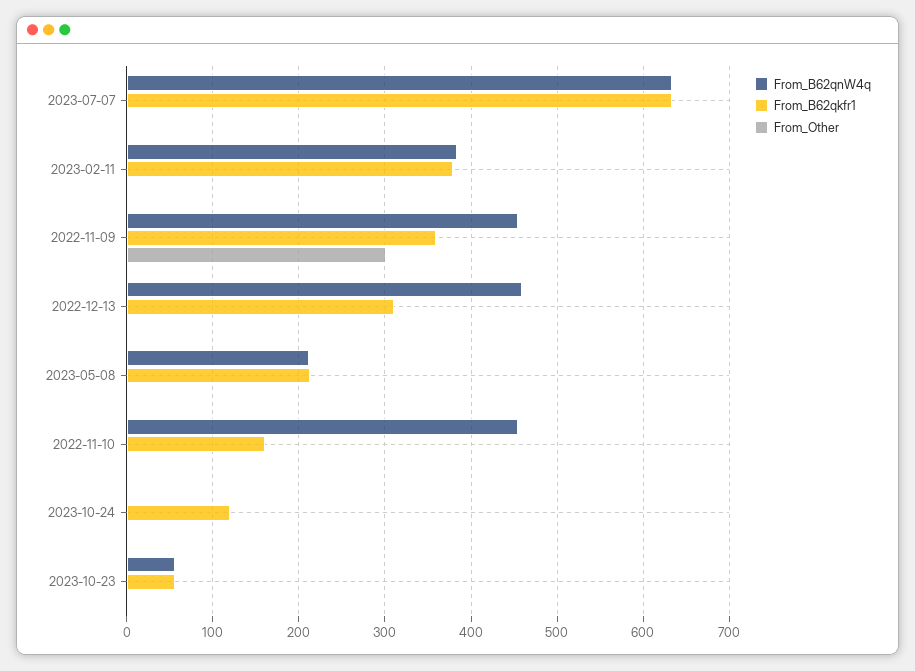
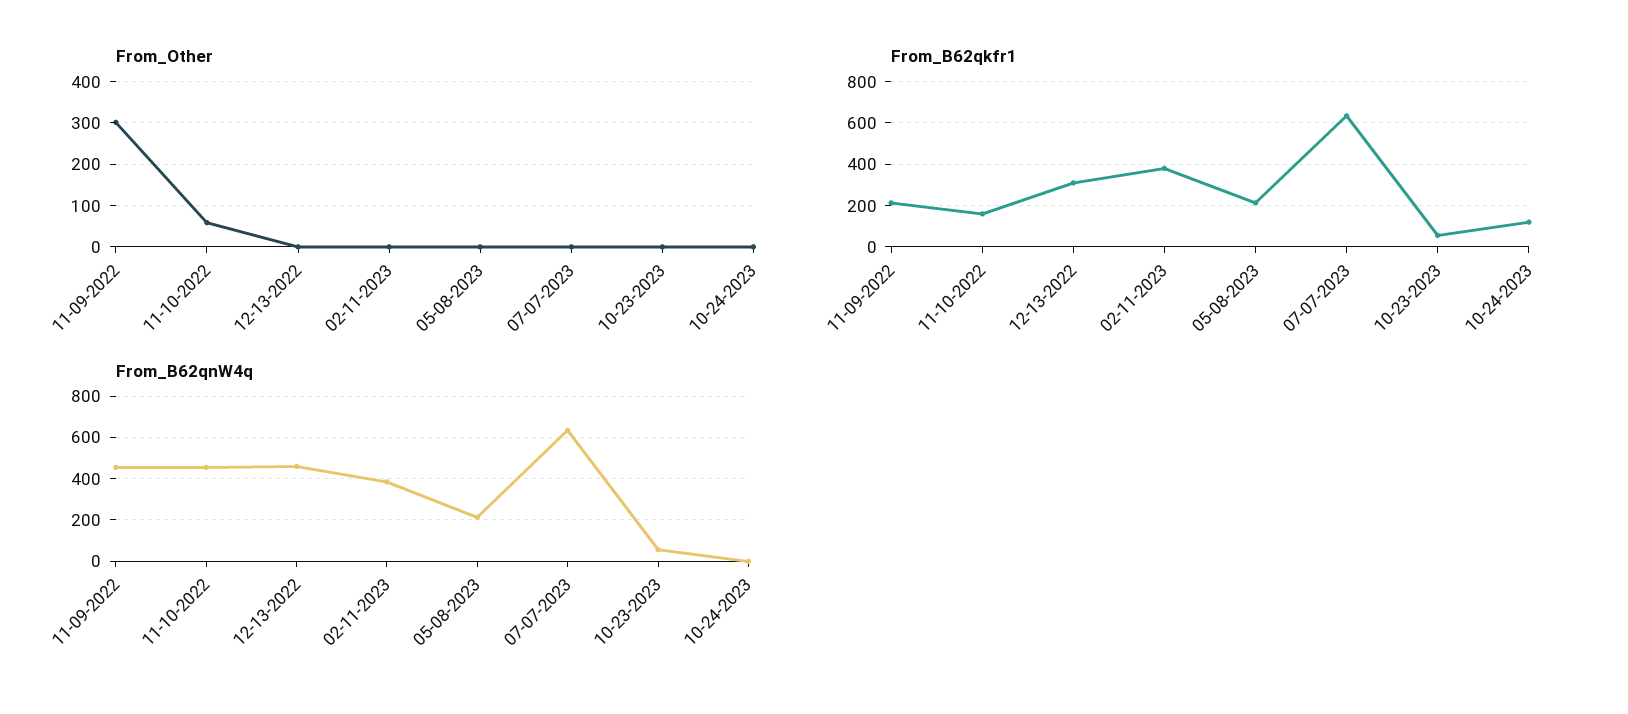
  {
    "From_B62qnW4q": {
      "2023-07-07": 630,
      "2023-02-11": 380,
      "2022-11-09": 450,
      "2022-12-13": 460,
      "2023-05-08": 210,
      "2022-11-10": 450,
      "2023-10-24": 0,
      "2023-10-23": 60
    },
    "From_B62qkfr1": {
      "2023-07-07": 630,
      "2023-02-11": 380,
-     "2022-11-09": 360,
+     "2022-11-09": 200,
      "2022-12-13": 310,
      "2023-05-08": 210,
      "2022-11-10": 160,
      "2023-10-24": 120,
      "2023-10-23": 60
    },
    "From_Other": {
      "2023-07-07": 0,
      "2023-02-11": 0,
      "2022-11-09": 300,
      "2022-12-13": 0,
      "2023-05-08": 0,
-     "2022-11-10": 0,
+     "2022-11-10": 60,
      "2023-10-24": 0,
      "2023-10-23": 0
    }
  }

